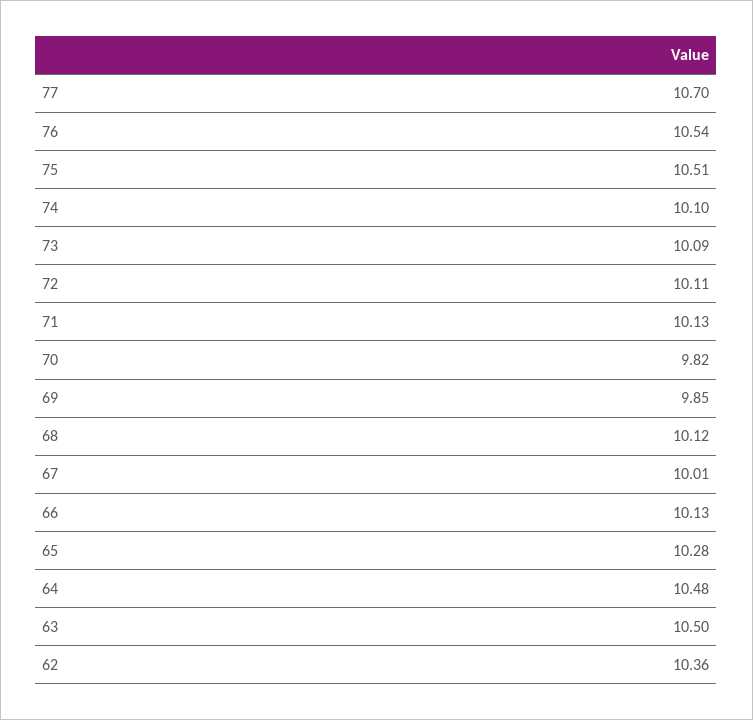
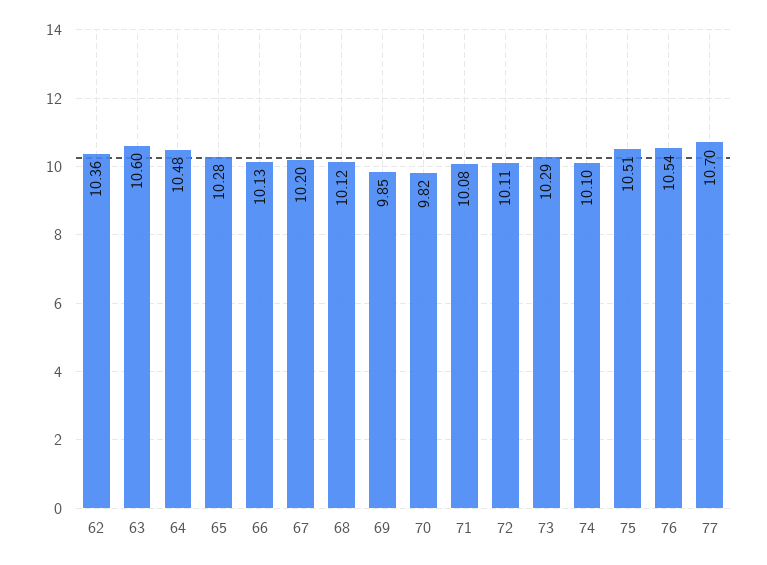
  {
    "77": 10.7,
    "76": 10.54,
    "75": 10.51,
    "74": 10.1,
-   "73": 10.09,
+   "73": 10.29,
    "72": 10.11,
-   "71": 10.13,
+   "71": 10.08,
    "70": 9.82,
    "69": 9.85,
    "68": 10.12,
-   "67": 10.01,
+   "67": 10.2,
    "66": 10.13,
    "65": 10.28,
    "64": 10.48,
-   "63": 10.5,
+   "63": 10.6,
    "62": 10.36
  }

